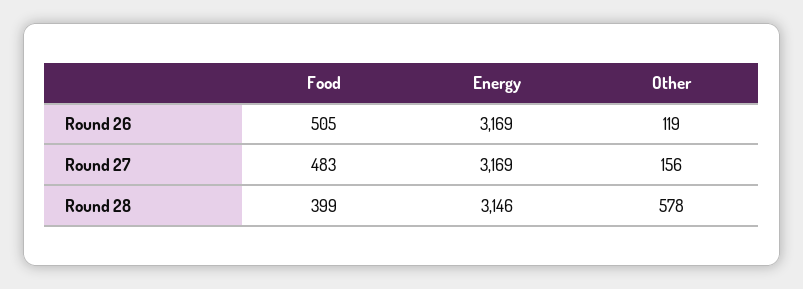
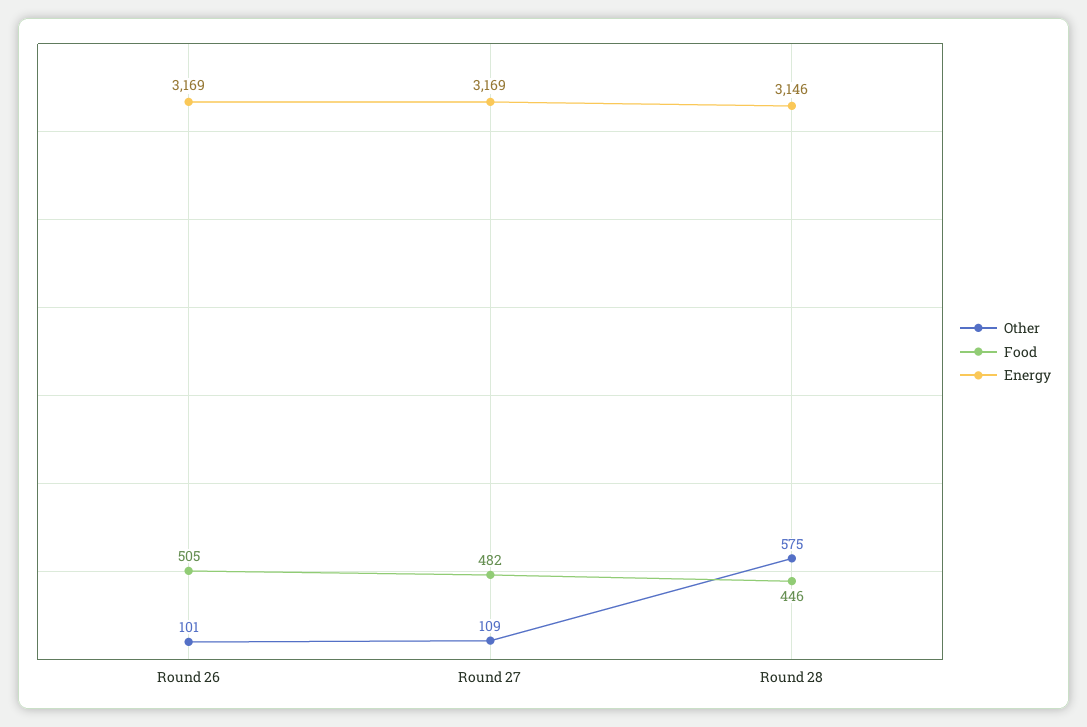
  {
    "Food": {
      "Round 26": 505,
-     "Round 27": 483,
+     "Round 27": 482,
-     "Round 28": 399
+     "Round 28": 446
    },
    "Energy": {
      "Round 26": 3169,
      "Round 27": 3169,
      "Round 28": 3146
    },
    "Other": {
-     "Round 26": 119,
+     "Round 26": 101,
-     "Round 27": 156,
+     "Round 27": 109,
-     "Round 28": 578
+     "Round 28": 575
    }
  }

